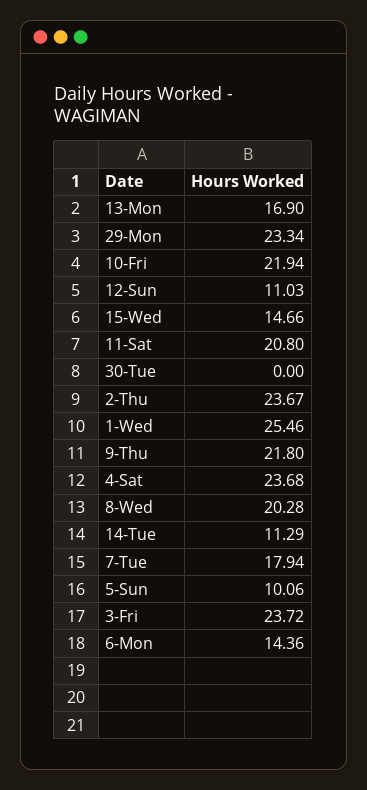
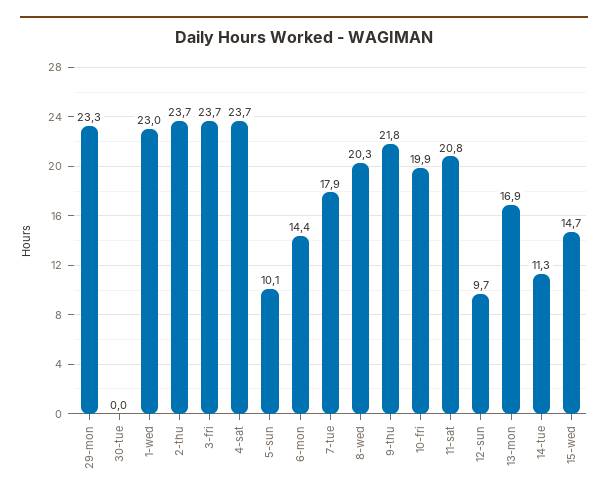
  {
    "13-Mon": 16.9,
    "29-Mon": 23.34,
-   "10-Fri": 21.94,
+   "10-Fri": 19.9,
-   "12-Sun": 11.03,
+   "12-Sun": 9.7,
    "15-Wed": 14.66,
    "11-Sat": 20.8,
    "30-Tue": 0,
    "2-Thu": 23.67,
-   "1-Wed": 25.46,
+   "1-Wed": 23,
    "9-Thu": 21.8,
    "4-Sat": 23.68,
    "8-Wed": 20.28,
    "14-Tue": 11.29,
    "7-Tue": 17.94,
    "5-Sun": 10.06,
    "3-Fri": 23.72,
    "6-Mon": 14.36
  }

